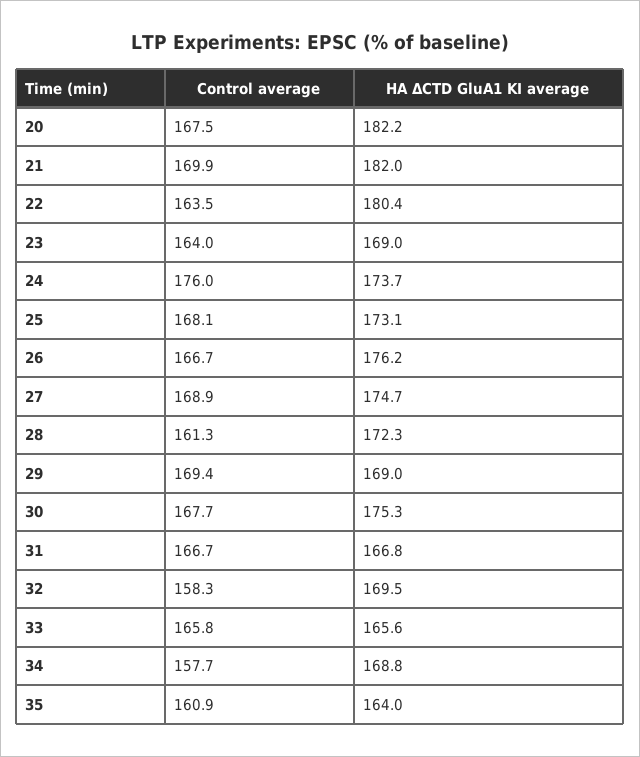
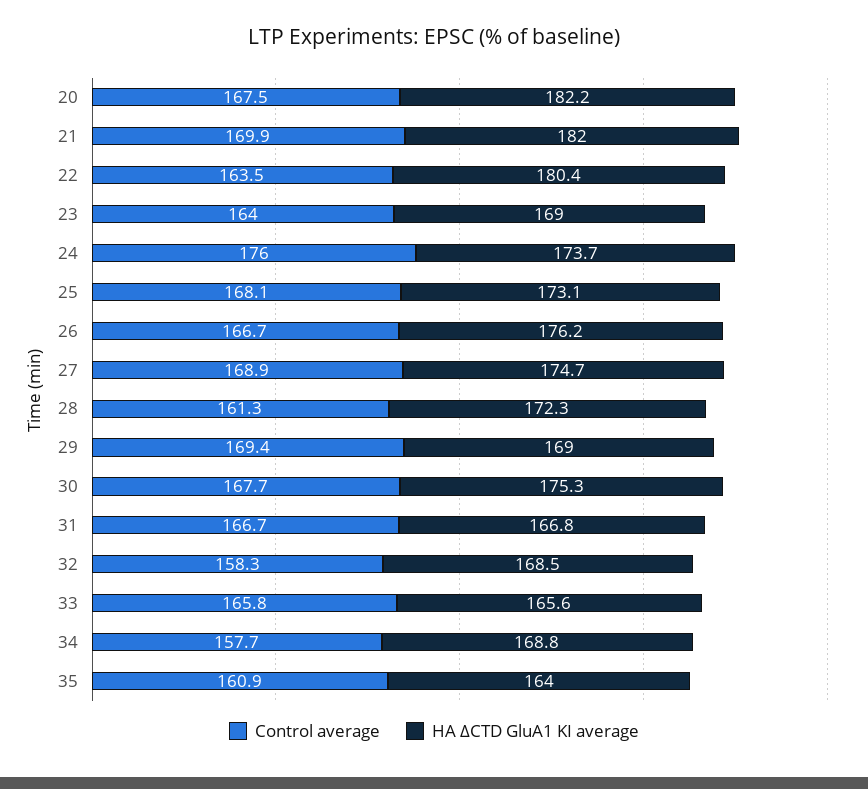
  {
    "Control average": {
      "20": 167.5,
      "21": 169.9,
      "22": 163.5,
      "23": 164,
      "24": 176,
      "25": 168.1,
      "26": 166.7,
      "27": 168.9,
      "28": 161.3,
      "29": 169.4,
      "30": 167.7,
      "31": 166.7,
      "32": 158.3,
      "33": 165.8,
      "34": 157.7,
      "35": 160.9
    },
    "HA ΔCTD GluA1 KI average": {
      "20": 182.2,
      "21": 182,
      "22": 180.4,
      "23": 169,
      "24": 173.7,
      "25": 173.1,
      "26": 176.2,
      "27": 174.7,
      "28": 172.3,
      "29": 169,
      "30": 175.3,
      "31": 166.8,
-     "32": 169.5,
+     "32": 168.5,
      "33": 165.6,
      "34": 168.8,
      "35": 164
    }
  }

